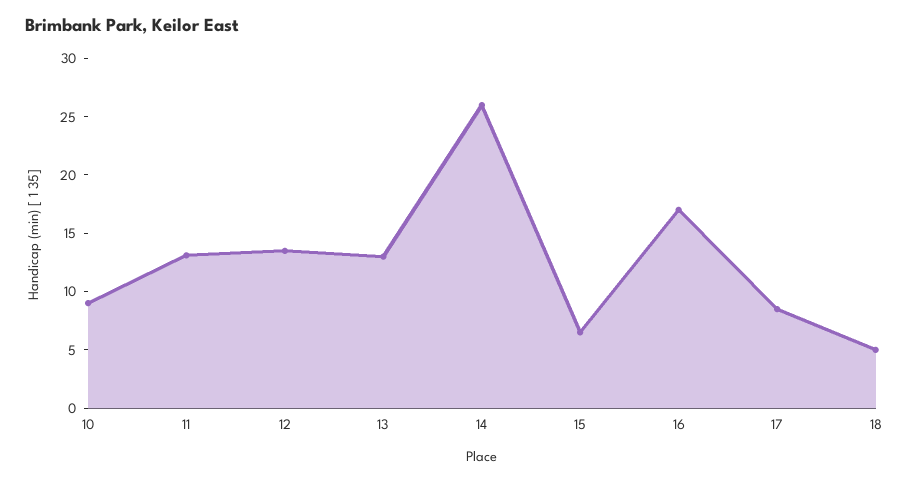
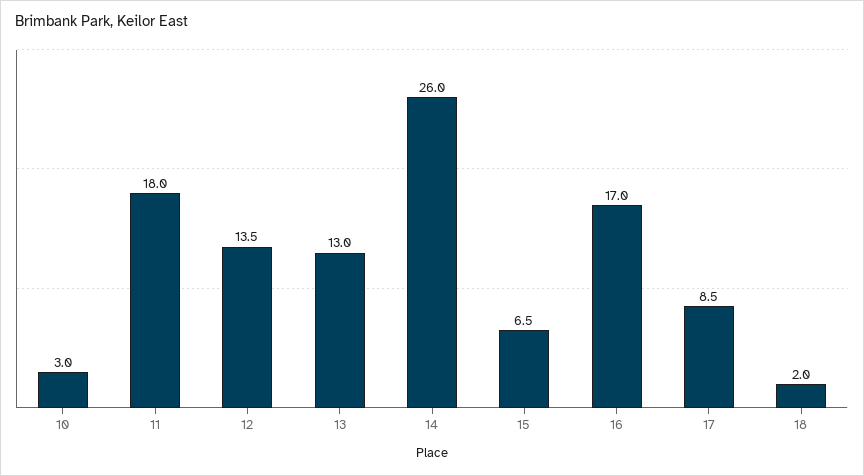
  {
-   "10": 9,
+   "10": 3,
-   "11": 13,
+   "11": 18,
    "12": 13.5,
    "13": 13,
    "14": 26,
    "15": 6.5,
    "16": 17,
    "17": 8.5,
-   "18": 5
+   "18": 2
  }

